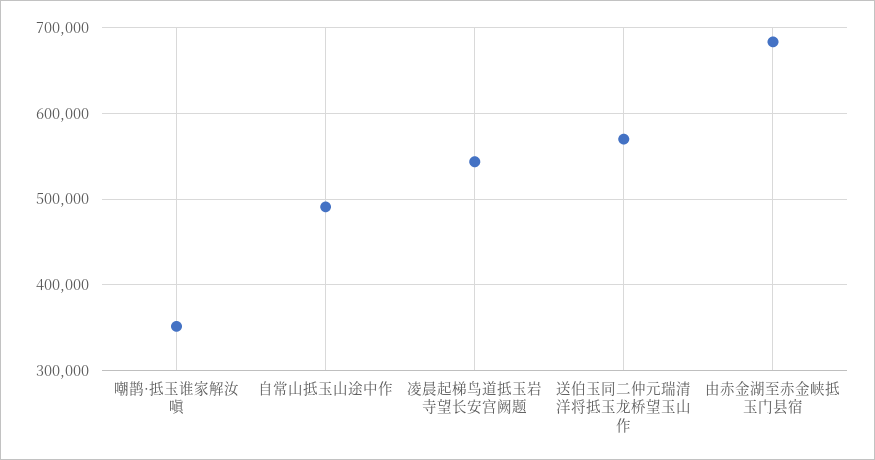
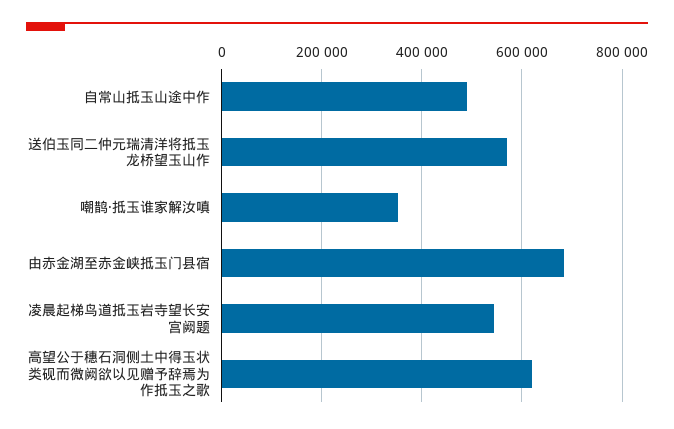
  {
    "嘲鹊·抵玉谁家解汝嗔": 350000,
    "自常山抵玉山途中作": 490000,
    "凌晨起梯鸟道抵玉岩寺望长安宫阙题": 540000,
    "送伯玉同二仲元瑞清洋将抵玉龙桥望玉山作": 570000,
-   "由赤金湖至赤金峡抵玉门县宿": 680000
+   "由赤金湖至赤金峡抵玉门县宿": 680000,
+   "高望公于穗石洞侧土中得玉状类砚而微阙欲以见赠予辞焉为作抵玉之歌": 620000
  }

